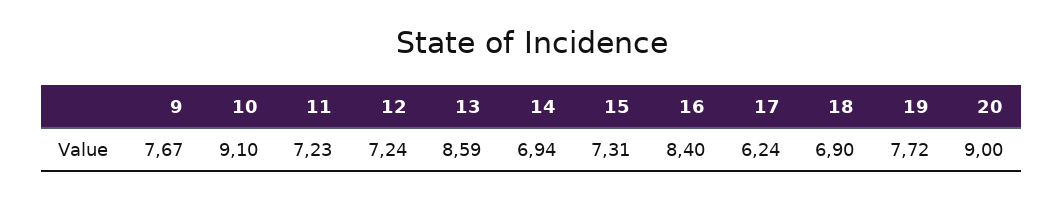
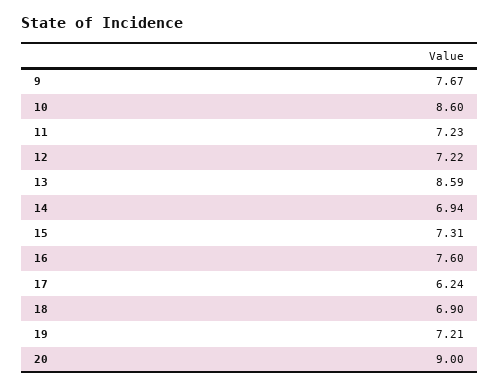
  {
    "9": 7.67,
-   "10": 9.1,
+   "10": 8.6,
    "11": 7.23,
-   "12": 7.24,
+   "12": 7.22,
    "13": 8.59,
    "14": 6.94,
    "15": 7.31,
-   "16": 8.4,
+   "16": 7.6,
    "17": 6.24,
    "18": 6.9,
-   "19": 7.72,
+   "19": 7.21,
    "20": 9
  }

